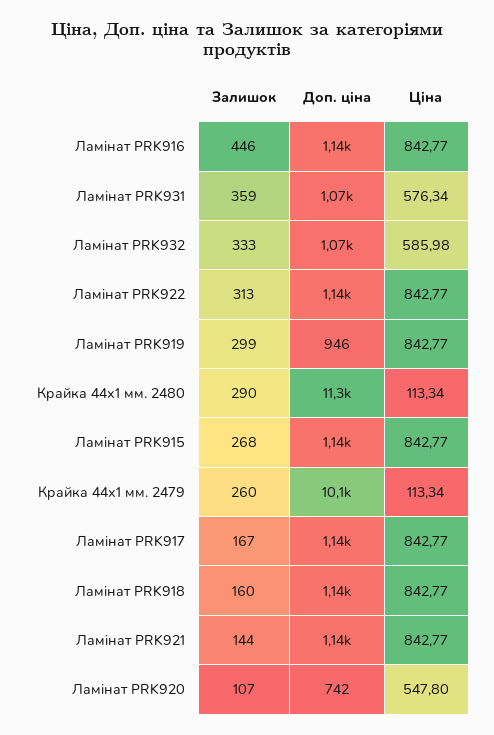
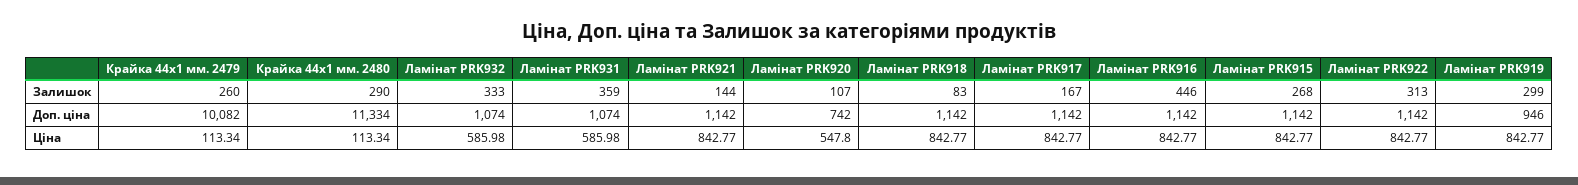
  {
    "Залишок": {
      "Ламінат PRK916": 446,
      "Ламінат PRK931": 359,
      "Ламінат PRK932": 333,
      "Ламінат PRK922": 313,
      "Ламінат PRK919": 299,
      "Крайка 44x1 мм. 2480": 290,
      "Ламінат PRK915": 268,
      "Крайка 44x1 мм. 2479": 260,
      "Ламінат PRK917": 167,
-     "Ламінат PRK918": 160,
+     "Ламінат PRK918": 83,
      "Ламінат PRK921": 144,
      "Ламінат PRK920": 107
    },
    "Доп. ціна": {
      "Ламінат PRK916": 1142,
      "Ламінат PRK931": 1074,
      "Ламінат PRK932": 1074,
      "Ламінат PRK922": 1142,
      "Ламінат PRK919": 946,
      "Крайка 44x1 мм. 2480": 11334,
      "Ламінат PRK915": 1142,
      "Крайка 44x1 мм. 2479": 10082,
      "Ламінат PRK917": 1142,
      "Ламінат PRK918": 1142,
      "Ламінат PRK921": 1142,
      "Ламінат PRK920": 742
    },
    "Ціна": {
      "Ламінат PRK916": 842.77,
-     "Ламінат PRK931": 576.34,
+     "Ламінат PRK931": 585.98,
      "Ламінат PRK932": 585.98,
      "Ламінат PRK922": 842.77,
      "Ламінат PRK919": 842.77,
      "Крайка 44x1 мм. 2480": 113.34,
      "Ламінат PRK915": 842.77,
      "Крайка 44x1 мм. 2479": 113.34,
      "Ламінат PRK917": 842.77,
      "Ламінат PRK918": 842.77,
      "Ламінат PRK921": 842.77,
      "Ламінат PRK920": 547.8
    }
  }

